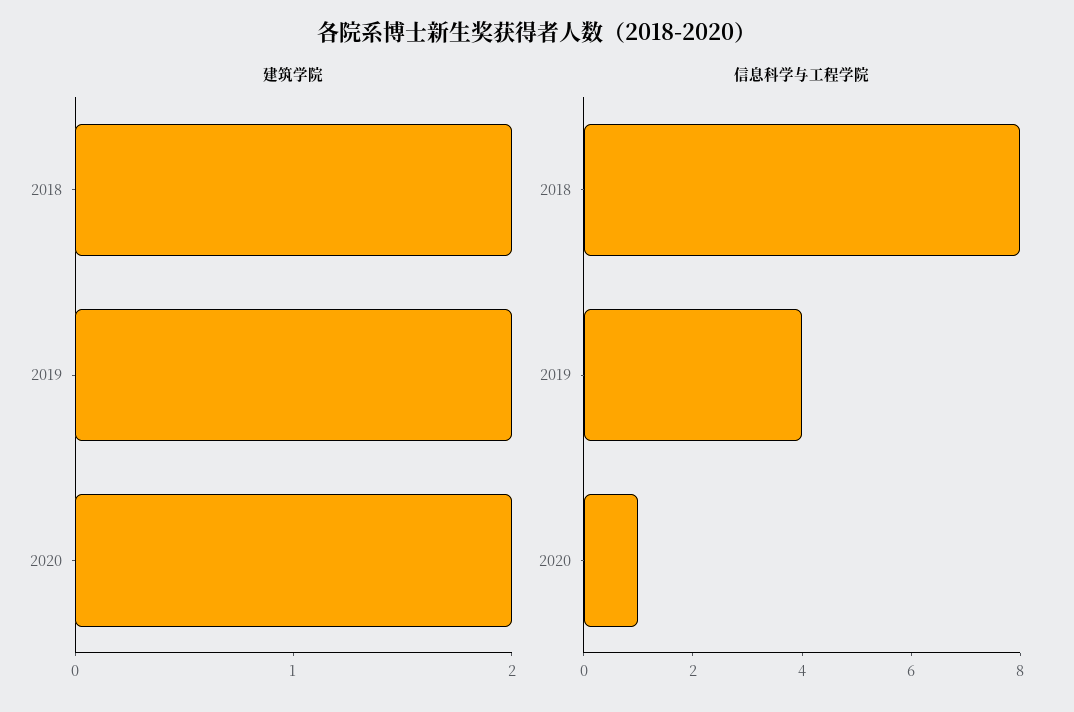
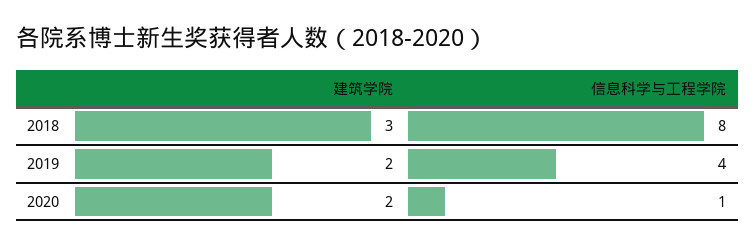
  {
    "建筑学院": {
-     "2018": 2,
+     "2018": 3,
      "2019": 2,
      "2020": 2
    },
    "信息科学与工程学院": {
      "2018": 8,
      "2019": 4,
      "2020": 1
    }
  }

